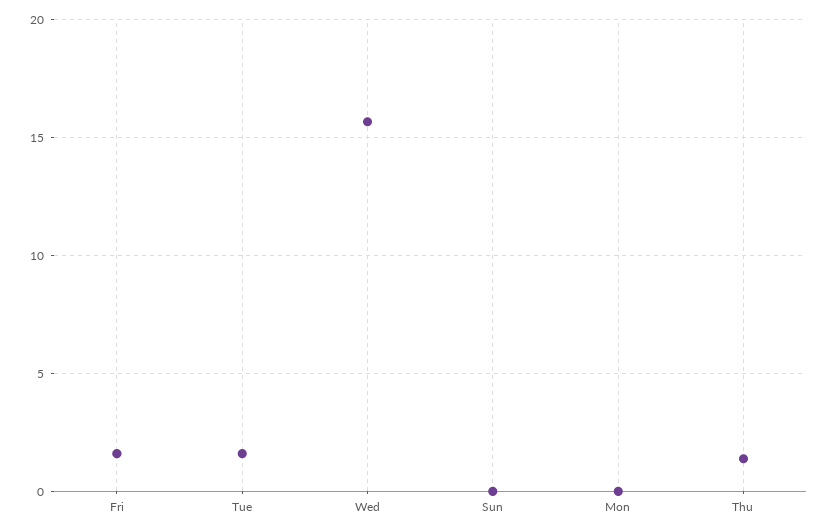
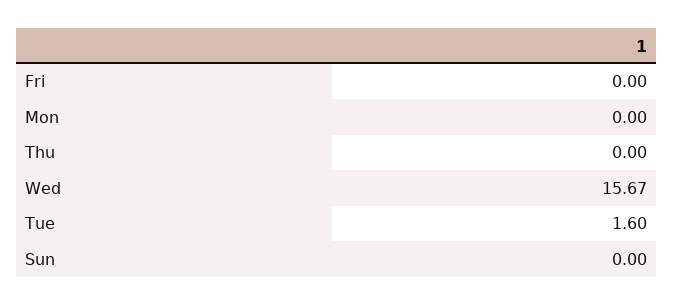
  {
-   "Fri": 1.5,
+   "Fri": 0,
    "Tue": 1.6,
    "Wed": 15.67,
    "Sun": 0,
    "Mon": 0,
-   "Thu": 1.5
+   "Thu": 0
  }

